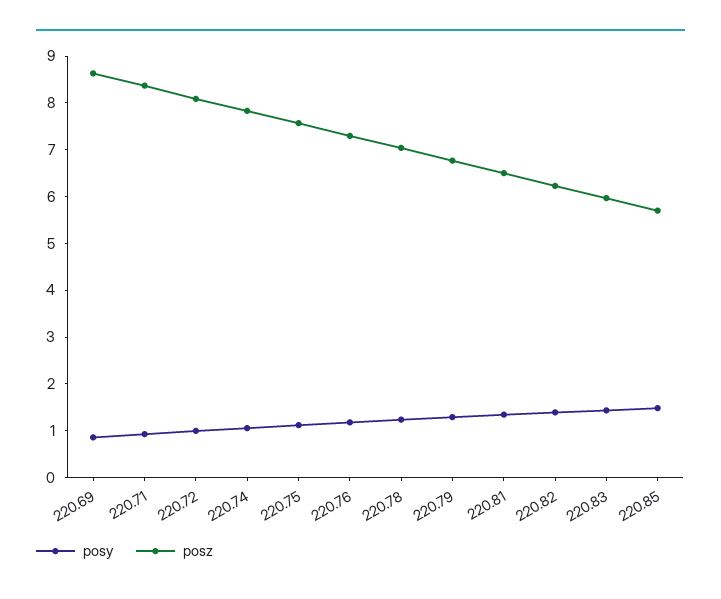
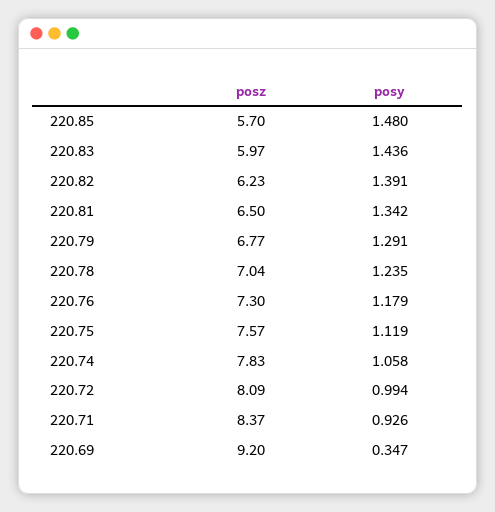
  {
    "posy": {
-     "220.69": 0.8,
+     "220.69": 0.347,
      "220.71": 0.926,
      "220.72": 0.994,
      "220.74": 1.058,
      "220.75": 1.119,
      "220.76": 1.179,
      "220.78": 1.235,
      "220.79": 1.291,
      "220.81": 1.342,
      "220.82": 1.391,
      "220.83": 1.436,
      "220.85": 1.48
    },
    "posz": {
-     "220.69": 8.6,
+     "220.69": 9.2,
      "220.71": 8.37,
      "220.72": 8.09,
      "220.74": 7.83,
      "220.75": 7.57,
      "220.76": 7.3,
      "220.78": 7.04,
      "220.79": 6.77,
      "220.81": 6.5,
      "220.82": 6.23,
      "220.83": 5.97,
      "220.85": 5.7
    }
  }

